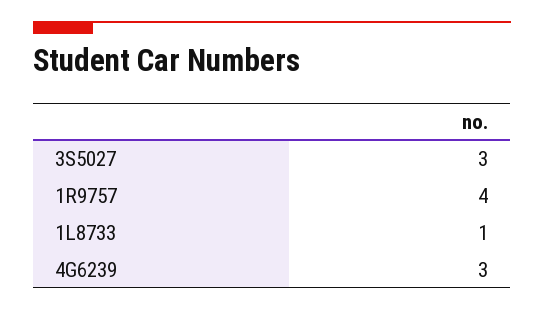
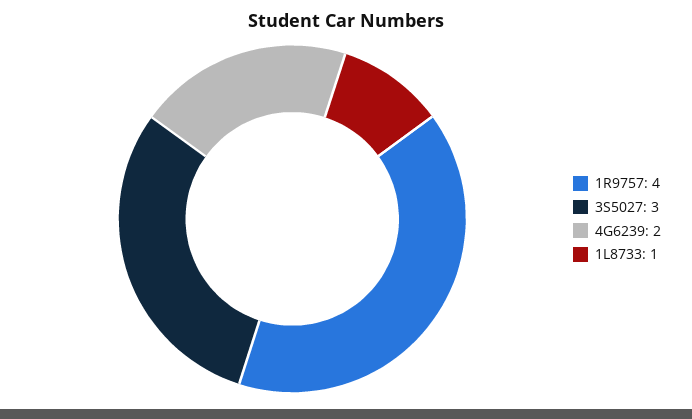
  {
    "3S5027": 3,
    "1R9757": 4,
    "1L8733": 1,
-   "4G6239": 3
+   "4G6239": 2
  }

